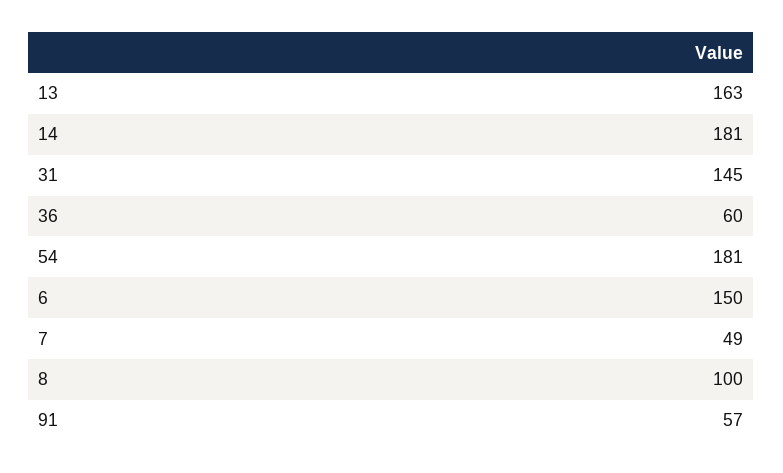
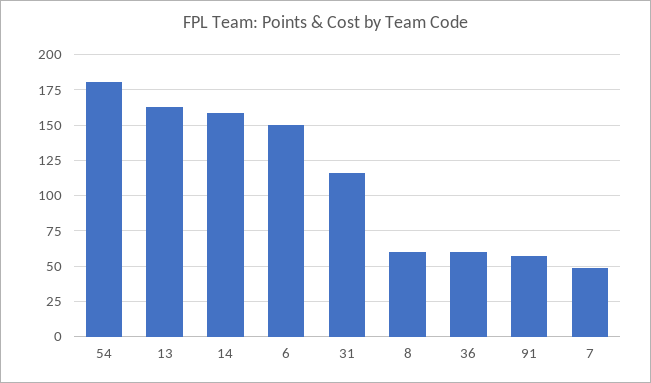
  {
    "13": 163,
-   "14": 181,
+   "14": 160,
-   "31": 145,
+   "31": 115,
    "36": 60,
    "54": 181,
    "6": 150,
    "7": 49,
-   "8": 100,
+   "8": 60,
    "91": 57
  }

